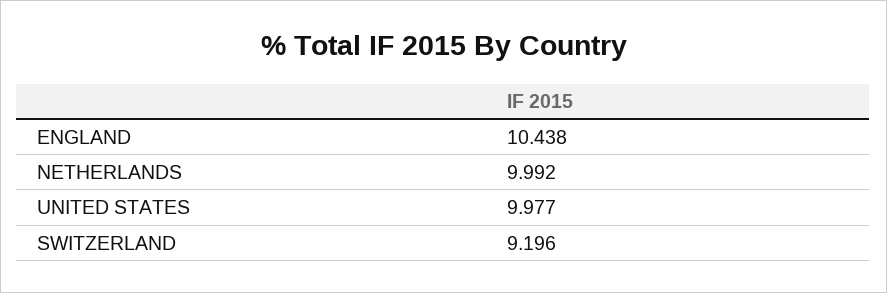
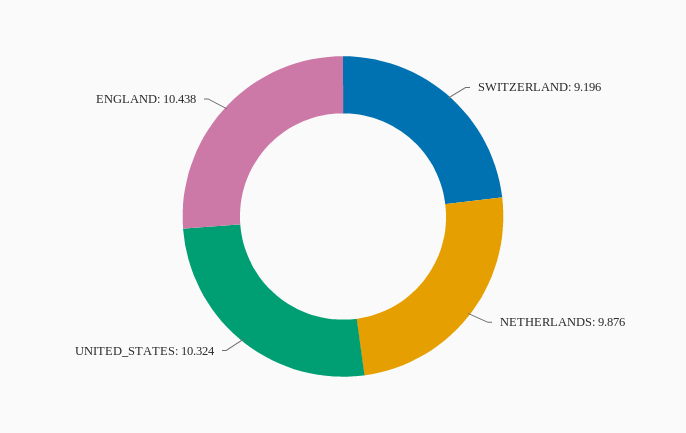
  {
    "ENGLAND": 10.438,
-   "NETHERLANDS": 9.992,
+   "NETHERLANDS": 9.876,
-   "UNITED STATES": 9.977,
+   "UNITED STATES": 10.324,
    "SWITZERLAND": 9.196
  }

